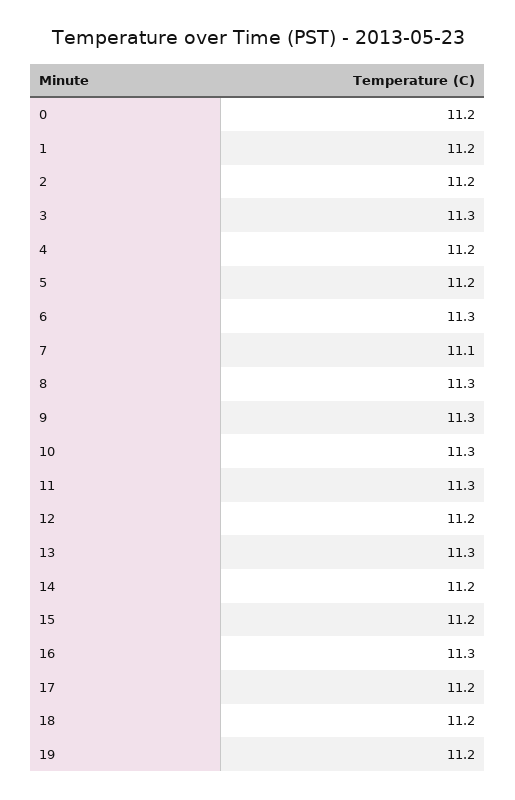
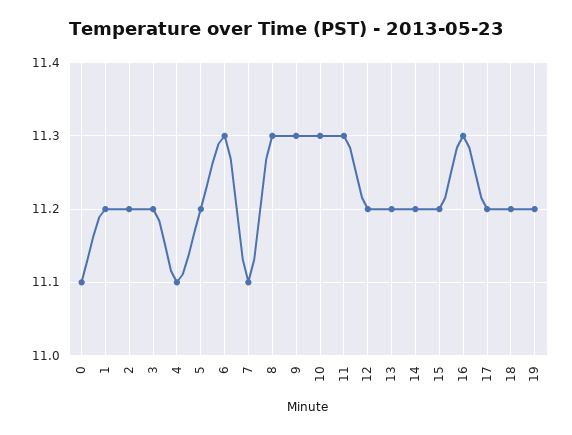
  {
-   "0": 11.2,
+   "0": 11.1,
    "1": 11.2,
    "2": 11.2,
-   "3": 11.3,
+   "3": 11.2,
-   "4": 11.2,
+   "4": 11.1,
    "5": 11.2,
    "6": 11.3,
    "7": 11.1,
    "8": 11.3,
    "9": 11.3,
    "10": 11.3,
    "11": 11.3,
    "12": 11.2,
-   "13": 11.3,
+   "13": 11.2,
    "14": 11.2,
    "15": 11.2,
    "16": 11.3,
    "17": 11.2,
    "18": 11.2,
    "19": 11.2
  }

